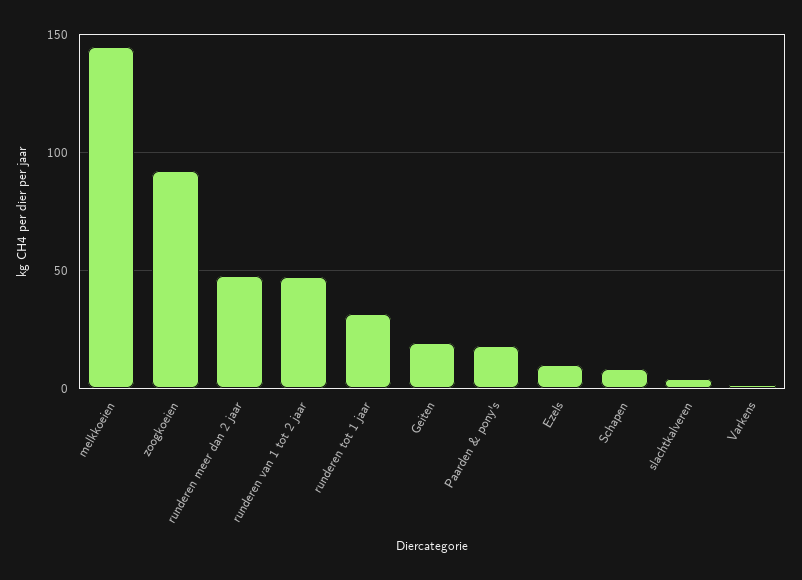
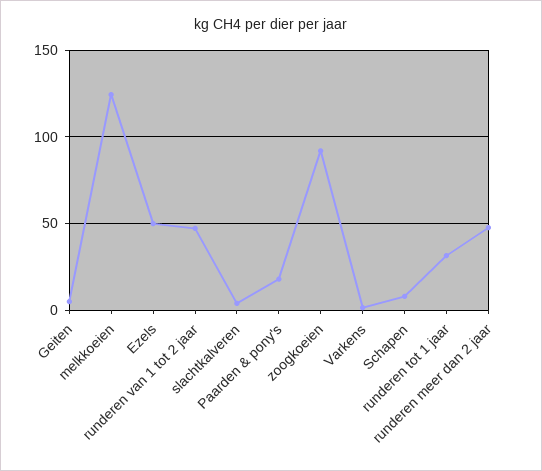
  {
-   "melkkoeien": 145,
+   "melkkoeien": 125,
    "zoogkoeien": 90,
    "runderen meer dan 2 jaar": 50,
    "runderen van 1 tot 2 jaar": 45,
    "runderen tot 1 jaar": 30,
-   "Geiten": 20,
+   "Geiten": 5,
    "Paarden & pony's": 20,
-   "Ezels": 10,
+   "Ezels": 50,
    "Schapen": 10,
    "slachtkalveren": 5,
    "Varkens": 0
  }

